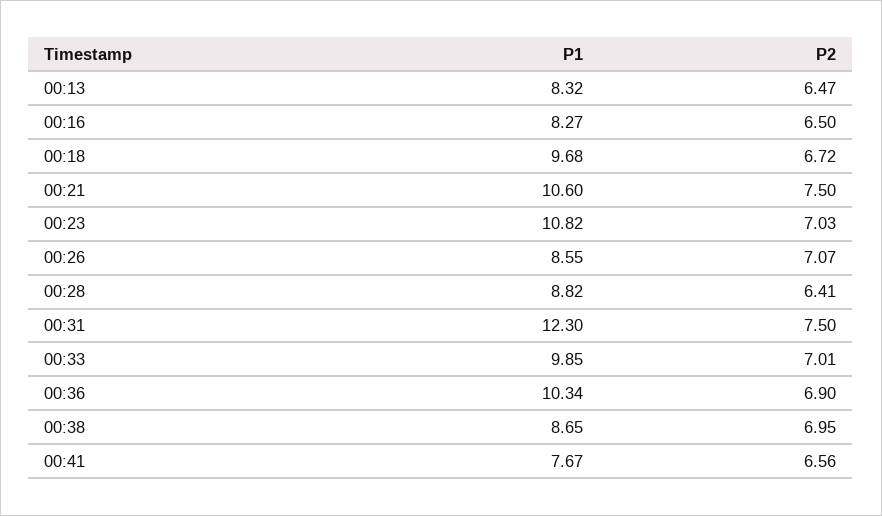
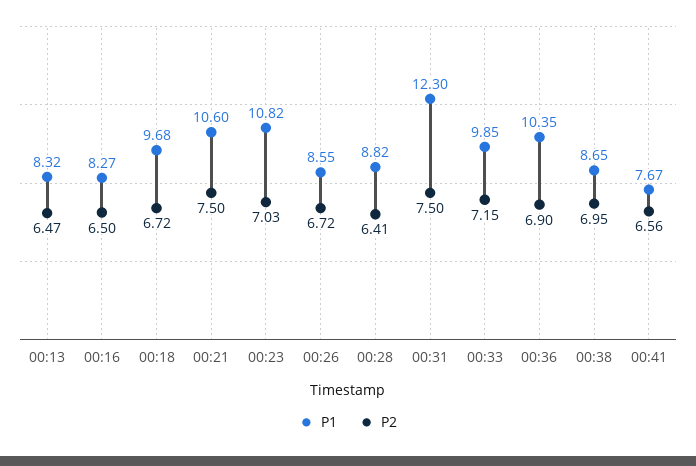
  {
    "P1": {
      "00:13": 8.32,
      "00:16": 8.27,
      "00:18": 9.68,
      "00:21": 10.6,
      "00:23": 10.82,
      "00:26": 8.55,
      "00:28": 8.82,
      "00:31": 12.3,
      "00:33": 9.85,
-     "00:36": 10.34,
+     "00:36": 10.35,
      "00:38": 8.65,
      "00:41": 7.67
    },
    "P2": {
      "00:13": 6.47,
      "00:16": 6.5,
      "00:18": 6.72,
      "00:21": 7.5,
      "00:23": 7.03,
-     "00:26": 7.07,
+     "00:26": 6.72,
      "00:28": 6.41,
      "00:31": 7.5,
-     "00:33": 7.01,
+     "00:33": 7.15,
      "00:36": 6.9,
      "00:38": 6.95,
      "00:41": 6.56
    }
  }

